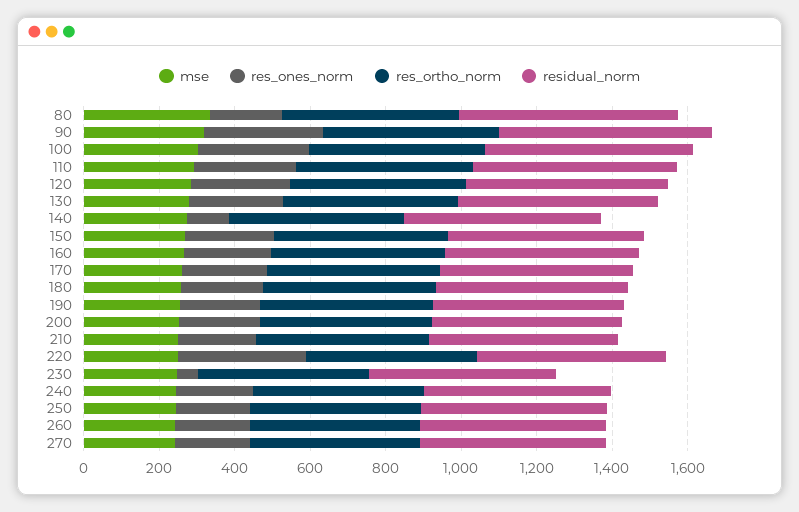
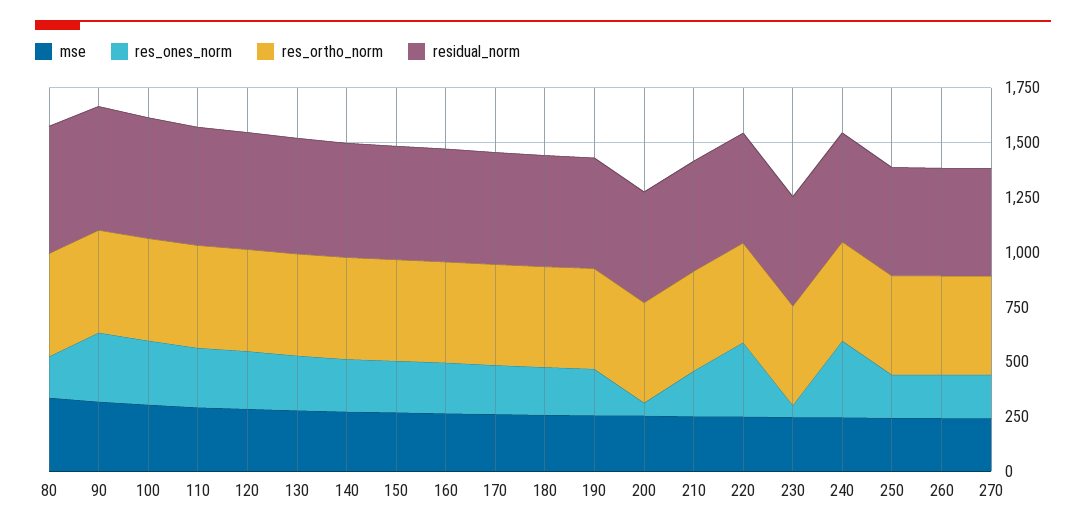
  {
    "mse": {
      "80": 350,
      "90": 300,
      "100": 300,
      "110": 300,
      "120": 300,
      "130": 300,
      "140": 250,
      "150": 250,
      "160": 250,
      "170": 250,
      "180": 250,
      "190": 250,
      "200": 250,
      "210": 250,
      "220": 250,
      "230": 250,
      "240": 250,
      "250": 250,
      "260": 250,
      "270": 250
    },
    "res_ones_norm": {
      "80": 200,
      "90": 300,
      "100": 300,
      "110": 250,
      "120": 250,
      "130": 250,
-     "140": 100,
+     "140": 250,
      "150": 250,
      "160": 250,
      "170": 200,
      "180": 200,
      "190": 200,
-     "200": 200,
+     "200": 50,
      "210": 200,
      "220": 350,
      "230": 50,
-     "240": 200,
+     "240": 350,
      "250": 200,
      "260": 200,
      "270": 200
    },
    "res_ortho_norm": {
      "80": 450,
      "90": 450,
      "100": 450,
      "110": 450,
      "120": 450,
      "130": 450,
      "140": 450,
      "150": 450,
      "160": 450,
      "170": 450,
      "180": 450,
      "190": 450,
      "200": 450,
      "210": 450,
      "220": 450,
      "230": 450,
      "240": 450,
      "250": 450,
      "260": 450,
      "270": 450
    },
    "residual_norm": {
      "80": 600,
      "90": 550,
      "100": 550,
      "110": 550,
      "120": 550,
      "130": 550,
      "140": 500,
      "150": 500,
      "160": 500,
      "170": 500,
      "180": 500,
      "190": 500,
      "200": 500,
      "210": 500,
      "220": 500,
      "230": 500,
      "240": 500,
      "250": 500,
      "260": 500,
      "270": 500
    }
  }

